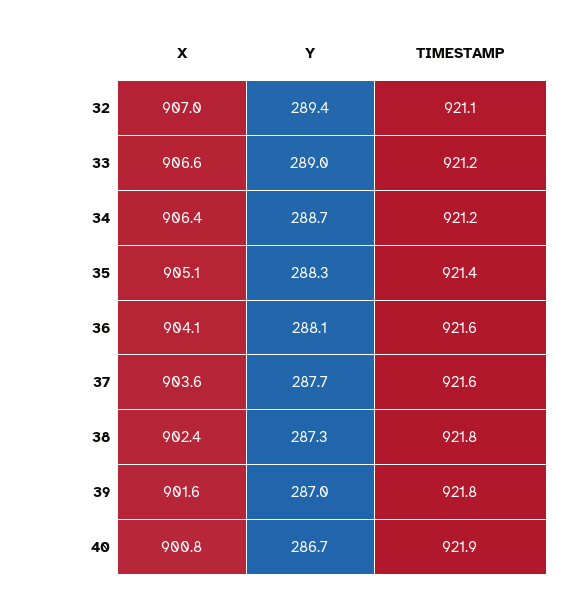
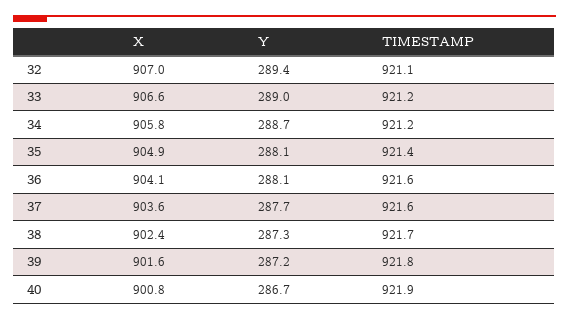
  {
    "X": {
      "32": 907,
      "33": 906.6,
-     "34": 906.4,
+     "34": 905.8,
-     "35": 905.1,
+     "35": 904.9,
      "36": 904.1,
      "37": 903.6,
      "38": 902.4,
      "39": 901.6,
      "40": 900.8
    },
    "Y": {
      "32": 289.4,
      "33": 289,
      "34": 288.7,
-     "35": 288.3,
+     "35": 288.1,
      "36": 288.1,
      "37": 287.7,
      "38": 287.3,
-     "39": 287,
+     "39": 287.2,
      "40": 286.7
    },
    "TIMESTAMP": {
      "32": 921.1,
      "33": 921.2,
      "34": 921.2,
      "35": 921.4,
      "36": 921.6,
      "37": 921.6,
-     "38": 921.8,
+     "38": 921.7,
      "39": 921.8,
      "40": 921.9
    }
  }

